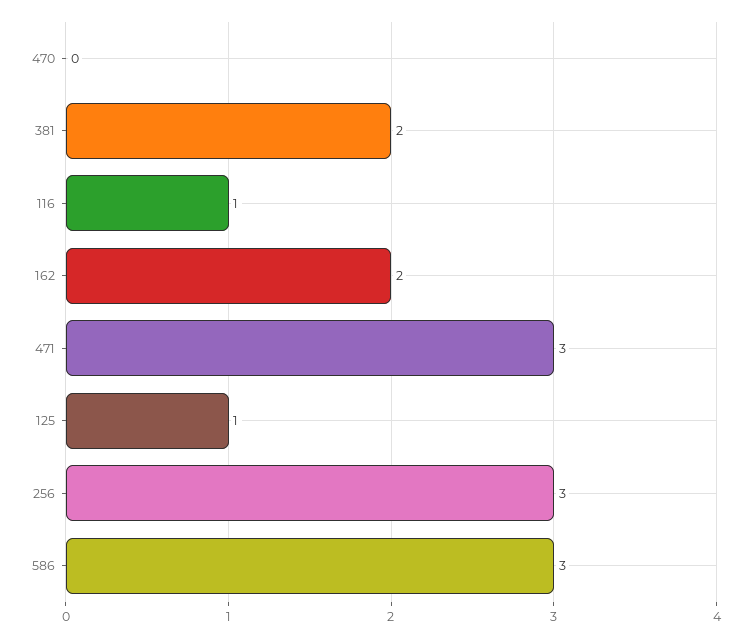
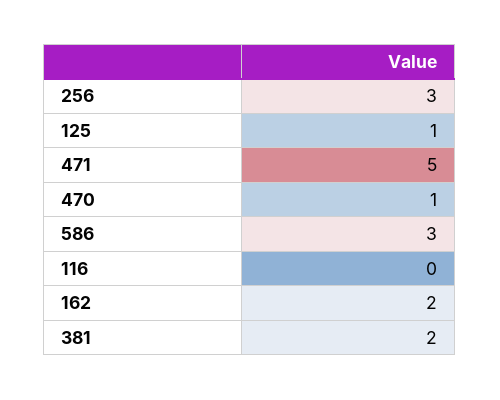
  {
-   "470": 0,
+   "470": 1,
    "381": 2,
-   "116": 1,
+   "116": 0,
    "162": 2,
-   "471": 3,
+   "471": 5,
    "125": 1,
    "256": 3,
    "586": 3
  }

